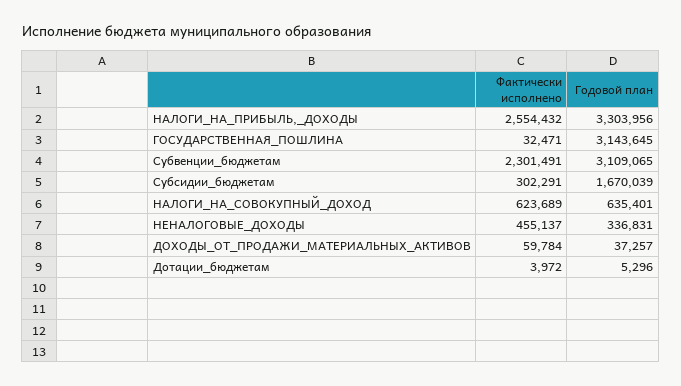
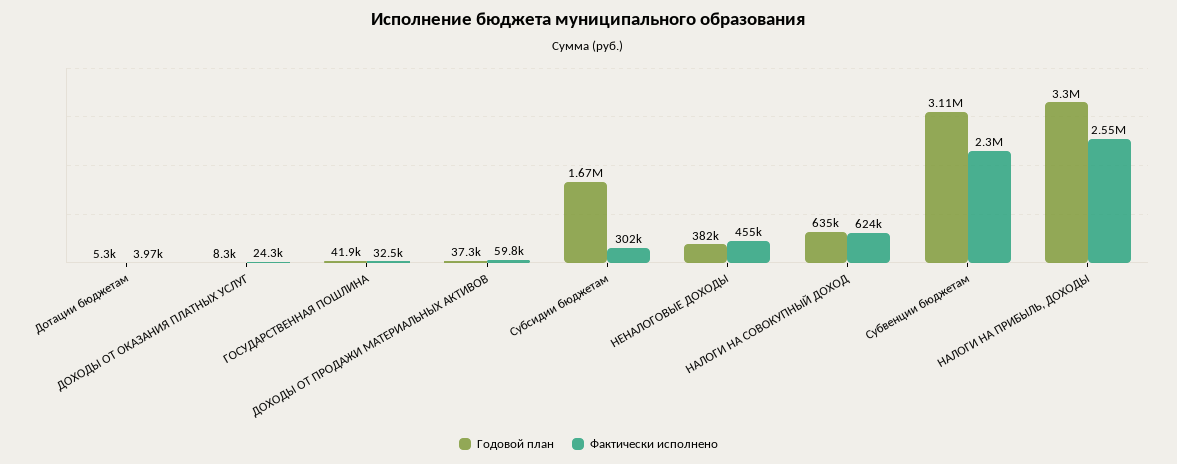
  {
    "Фактически исполнено": {
      "НАЛОГИ_НА_ПРИБЫЛЬ,_ДОХОДЫ": 2554432,
      "ГОСУДАРСТВЕННАЯ_ПОШЛИНА": 32471,
      "Субвенции_бюджетам": 2301491,
      "Субсидии_бюджетам": 302291,
      "НАЛОГИ_НА_СОВОКУПНЫЙ_ДОХОД": 623689,
      "НЕНАЛОГОВЫЕ_ДОХОДЫ": 455137,
      "ДОХОДЫ_ОТ_ПРОДАЖИ_МАТЕРИАЛЬНЫХ_АКТИВОВ": 59784,
-     "Дотации_бюджетам": 3972
+     "Дотации_бюджетам": 3972,
+     "ДОХОДЫ ОТ ОКАЗАНИЯ ПЛАТНЫХ УСЛУГ": 24300
    },
    "Годовой план": {
      "НАЛОГИ_НА_ПРИБЫЛЬ,_ДОХОДЫ": 3303956,
-     "ГОСУДАРСТВЕННАЯ_ПОШЛИНА": 3143645,
+     "ГОСУДАРСТВЕННАЯ_ПОШЛИНА": 41900,
      "Субвенции_бюджетам": 3109065,
      "Субсидии_бюджетам": 1670039,
      "НАЛОГИ_НА_СОВОКУПНЫЙ_ДОХОД": 635401,
-     "НЕНАЛОГОВЫЕ_ДОХОДЫ": 336831,
+     "НЕНАЛОГОВЫЕ_ДОХОДЫ": 382000,
      "ДОХОДЫ_ОТ_ПРОДАЖИ_МАТЕРИАЛЬНЫХ_АКТИВОВ": 37257,
-     "Дотации_бюджетам": 5296
+     "Дотации_бюджетам": 5296,
+     "ДОХОДЫ ОТ ОКАЗАНИЯ ПЛАТНЫХ УСЛУГ": 8300
    }
  }

